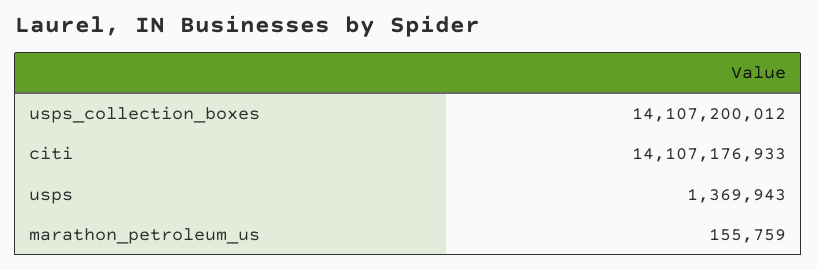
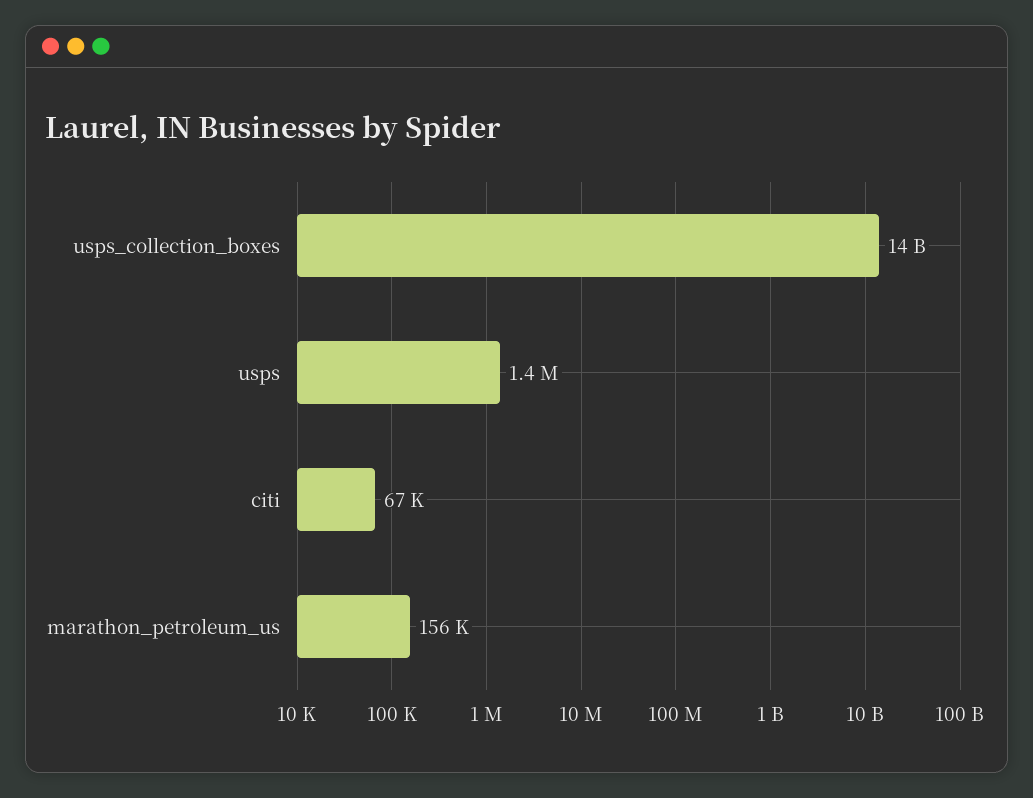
  {
    "usps_collection_boxes": 14107200012,
-   "citi": 14107176933,
+   "citi": 67000,
    "usps": 1369943,
    "marathon_petroleum_us": 155759
  }

